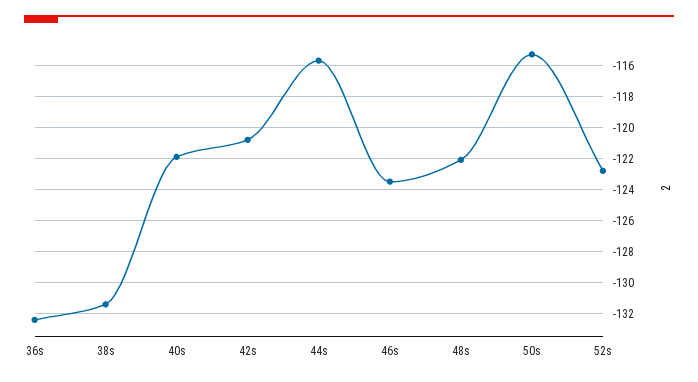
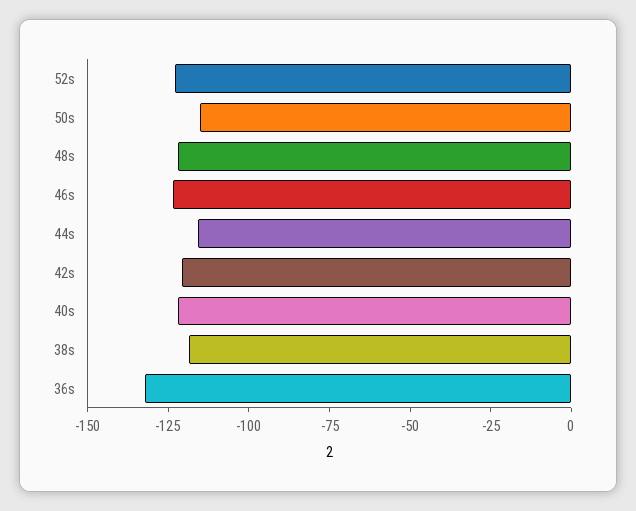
  {
    "36s": -132.5,
-   "38s": -131.5,
+   "38s": -120,
    "40s": -122,
    "42s": -121,
    "44s": -115.5,
    "46s": -123.5,
    "48s": -122,
    "50s": -115.5,
    "52s": -123
  }

